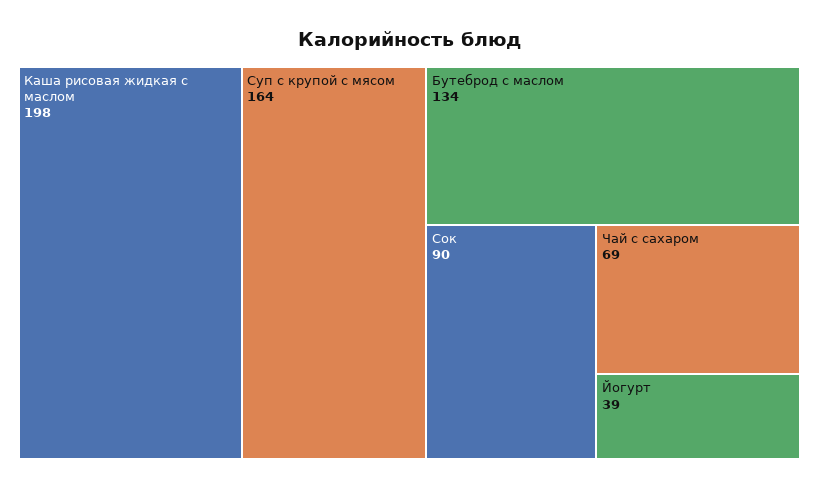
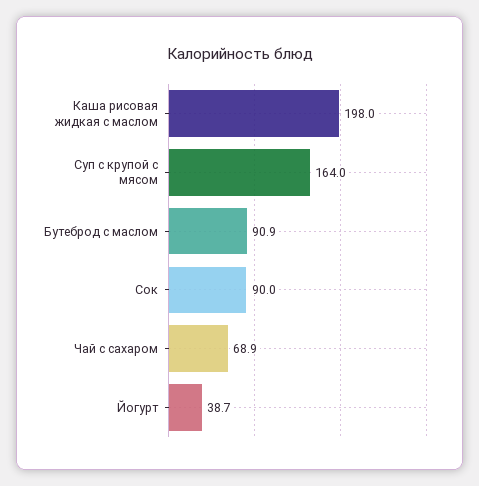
  {
    "Каша рисовая жидкая с маслом": 198,
    "Суп с крупой с мясом": 164,
-   "Бутеброд с маслом": 134,
+   "Бутеброд с маслом": 90.9,
    "Сок": 90,
    "Чай с сахаром": 68.9,
    "Йогурт": 38.7
  }

